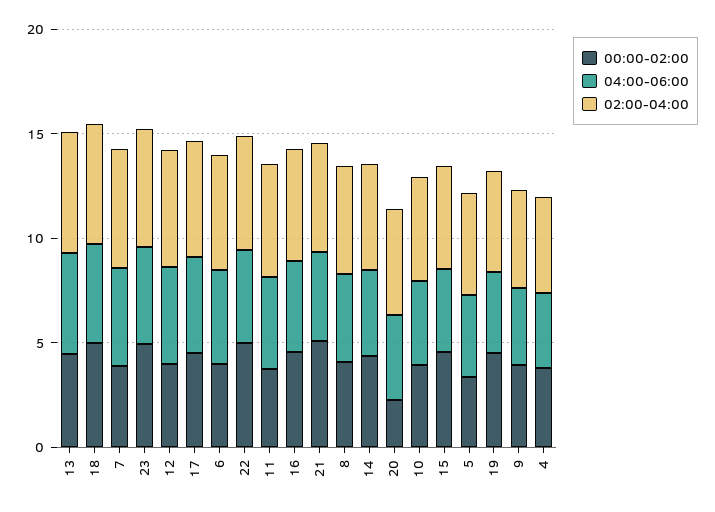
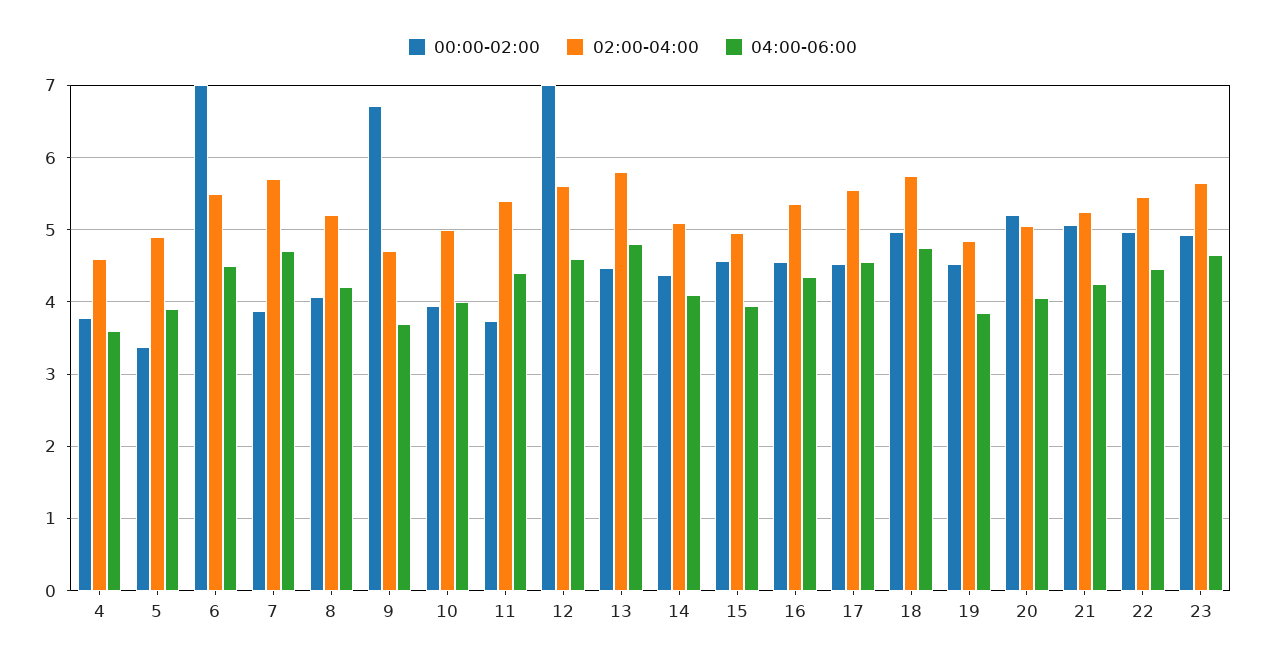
  {
    "00:00-02:00": {
      "13": 4.5,
      "18": 5,
      "7": 3.9,
      "23": 4.9,
-     "12": 4,
+     "12": 7,
      "17": 4.5,
-     "6": 4,
+     "6": 7,
      "22": 5,
      "11": 3.7,
      "16": 4.6,
      "21": 5.1,
      "8": 4.1,
      "14": 4.4,
-     "20": 2,
+     "20": 5.2,
      "10": 4,
      "15": 4.6,
      "5": 3.4,
      "19": 4.5,
-     "9": 4,
+     "9": 6.7,
      "4": 3.8
    },
    "04:00-06:00": {
      "13": 4.8,
      "18": 4.8,
      "7": 4.7,
      "23": 4.7,
      "12": 4.6,
      "17": 4.6,
      "6": 4.5,
      "22": 4.5,
      "11": 4.4,
      "16": 4.4,
      "21": 4.3,
      "8": 4.2,
      "14": 4.1,
      "20": 4.1,
      "10": 4,
      "15": 4,
      "5": 3.9,
      "19": 3.9,
      "9": 3.7,
      "4": 3.6
    },
    "02:00-04:00": {
      "13": 5.8,
      "18": 5.8,
      "7": 5.7,
      "23": 5.7,
      "12": 5.6,
      "17": 5.6,
      "6": 5.5,
      "22": 5.5,
      "11": 5.4,
      "16": 5.4,
      "21": 5.3,
      "8": 5.2,
      "14": 5.1,
      "20": 5.1,
      "10": 5,
      "15": 5,
      "5": 4.9,
      "19": 4.9,
      "9": 4.7,
      "4": 4.6
    }
  }

